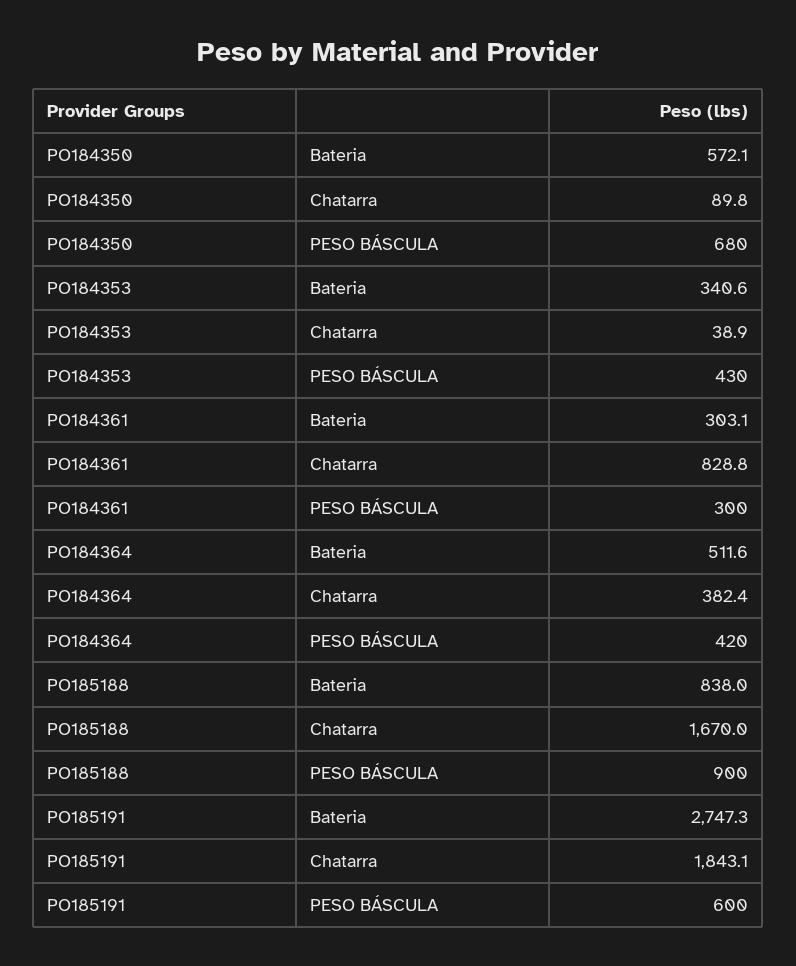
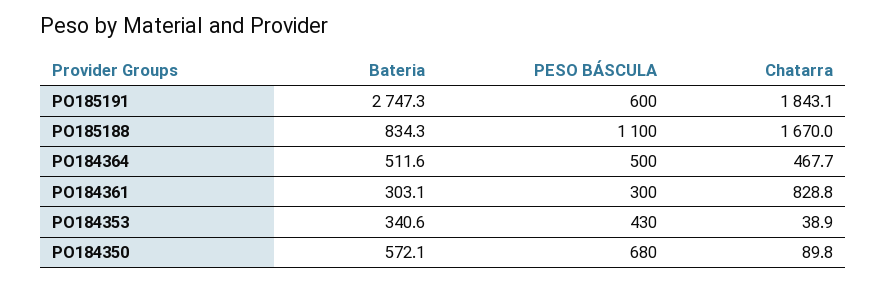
  {
    "PO184350": {
      "Bateria": 572.1,
      "Chatarra": 89.8,
      "PESO BÁSCULA": 680
    },
    "PO184353": {
      "Bateria": 340.6,
      "Chatarra": 38.9,
      "PESO BÁSCULA": 430
    },
    "PO184361": {
      "Bateria": 303.1,
      "Chatarra": 828.8,
      "PESO BÁSCULA": 300
    },
    "PO184364": {
      "Bateria": 511.6,
-     "Chatarra": 382.4,
+     "Chatarra": 467.7,
-     "PESO BÁSCULA": 420
+     "PESO BÁSCULA": 500
    },
    "PO185188": {
-     "Bateria": 838,
+     "Bateria": 834.3,
      "Chatarra": 1670,
-     "PESO BÁSCULA": 900
+     "PESO BÁSCULA": 1100
    },
    "PO185191": {
      "Bateria": 2747.3,
      "Chatarra": 1843.1,
      "PESO BÁSCULA": 600
    }
  }

